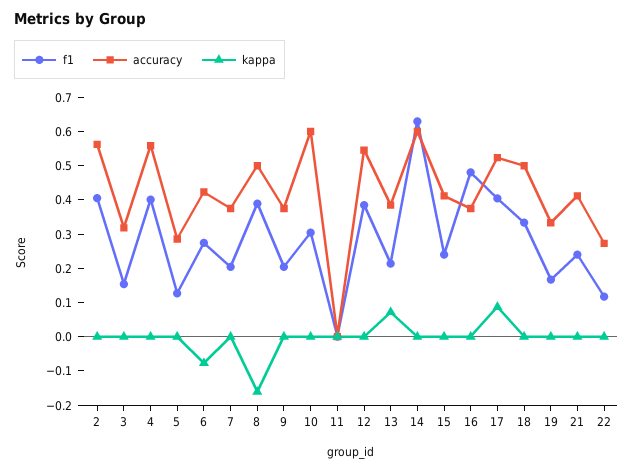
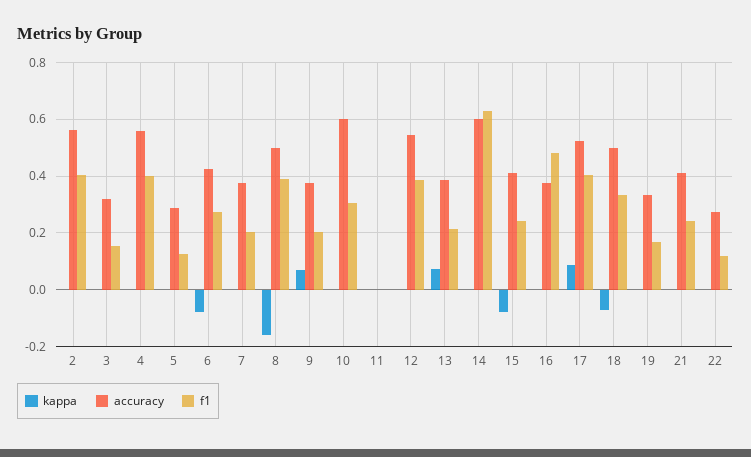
  {
    "f1": {
      "2": 0.4,
      "3": 0.15,
      "4": 0.4,
      "5": 0.125,
      "6": 0.275,
      "7": 0.2,
      "8": 0.4,
      "9": 0.2,
      "10": 0.3,
      "11": 0,
      "12": 0.375,
      "13": 0.225,
      "14": 0.625,
      "15": 0.25,
      "16": 0.475,
      "17": 0.4,
      "18": 0.325,
      "19": 0.175,
      "21": 0.25,
      "22": 0.125
    },
    "accuracy": {
      "2": 0.575,
      "3": 0.325,
      "4": 0.55,
      "5": 0.275,
      "6": 0.425,
      "7": 0.375,
      "8": 0.5,
      "9": 0.375,
      "10": 0.6,
      "11": 0,
      "12": 0.55,
      "13": 0.375,
      "14": 0.6,
      "15": 0.4,
      "16": 0.375,
      "17": 0.525,
      "18": 0.5,
      "19": 0.325,
      "21": 0.4,
      "22": 0.275
    },
    "kappa": {
      "2": 0,
      "3": 0,
      "4": 0,
      "5": 0,
      "6": -0.075,
      "7": 0,
      "8": -0.15,
-     "9": 0,
+     "9": 0.075,
      "10": 0,
      "11": 0,
      "12": 0,
      "13": 0.075,
      "14": 0,
-     "15": 0,
+     "15": -0.075,
      "16": 0,
      "17": 0.075,
-     "18": 0,
+     "18": -0.075,
      "19": 0,
      "21": 0,
      "22": 0
    }
  }

